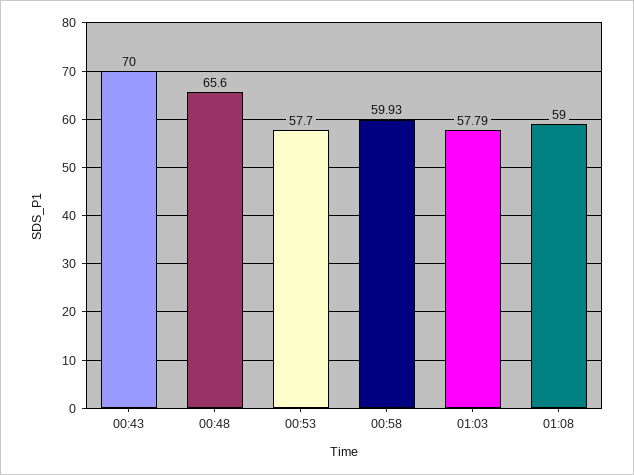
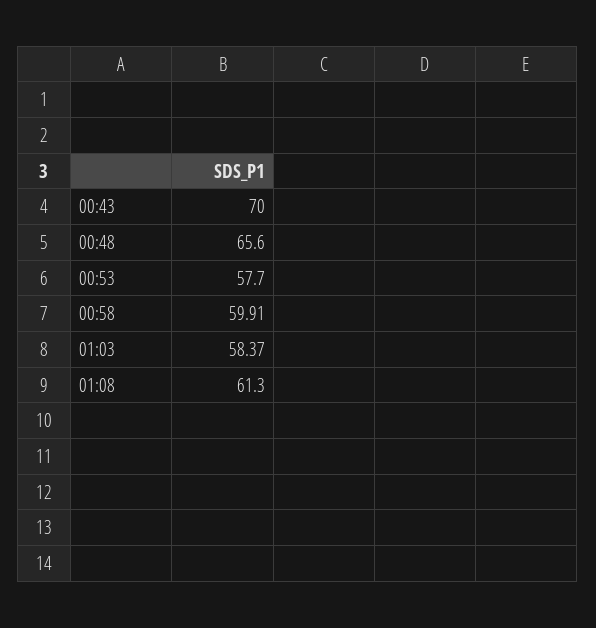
  {
    "00:43": 70,
    "00:48": 65.6,
    "00:53": 57.7,
-   "00:58": 59.93,
+   "00:58": 59.91,
-   "01:03": 57.79,
+   "01:03": 58.37,
-   "01:08": 59
+   "01:08": 61.3
  }

